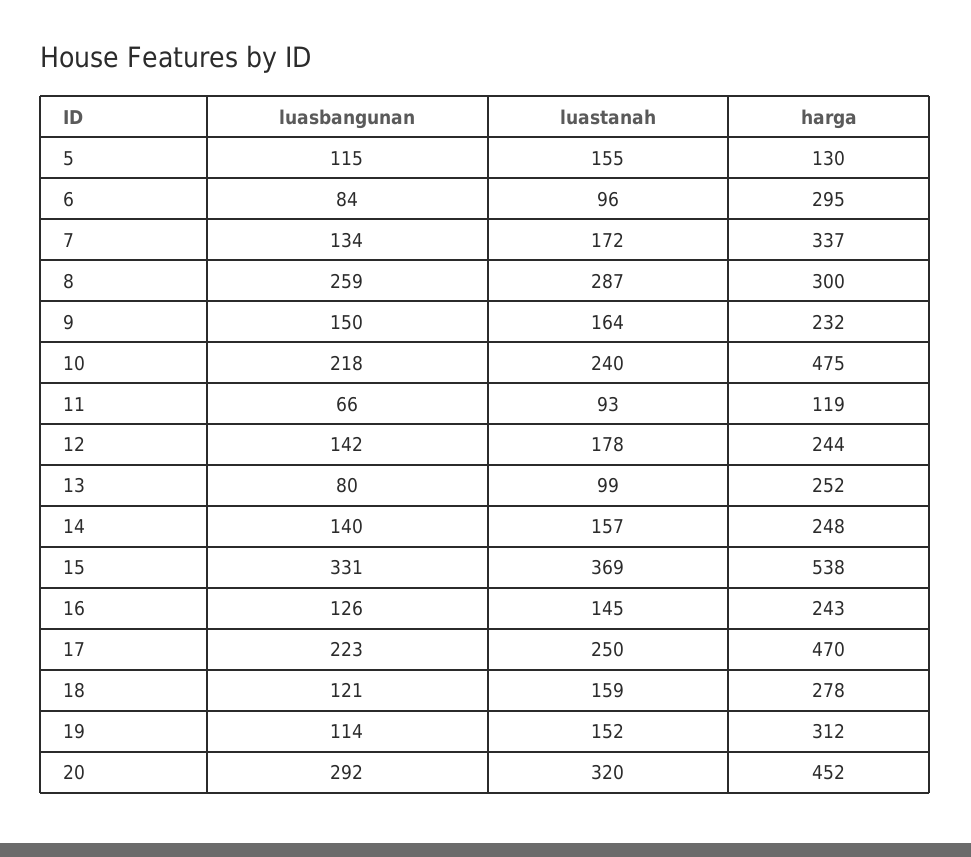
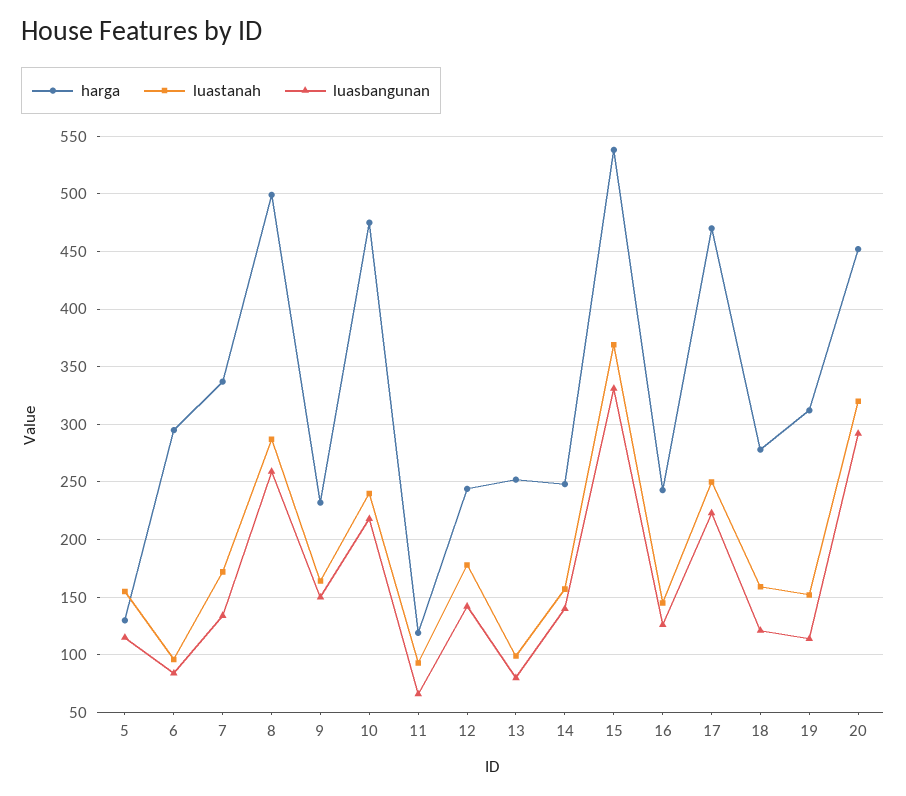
  {
    "luasbangunan": {
      "5": 115,
      "6": 84,
      "7": 134,
      "8": 259,
      "9": 150,
      "10": 218,
      "11": 66,
      "12": 142,
      "13": 80,
      "14": 140,
      "15": 331,
      "16": 126,
      "17": 223,
      "18": 121,
      "19": 114,
      "20": 292
    },
    "luastanah": {
      "5": 155,
      "6": 96,
      "7": 172,
      "8": 287,
      "9": 164,
      "10": 240,
      "11": 93,
      "12": 178,
      "13": 99,
      "14": 157,
      "15": 369,
      "16": 145,
      "17": 250,
      "18": 159,
      "19": 152,
      "20": 320
    },
    "harga": {
      "5": 130,
      "6": 295,
      "7": 337,
-     "8": 300,
+     "8": 500,
      "9": 232,
      "10": 475,
      "11": 119,
      "12": 244,
      "13": 252,
      "14": 248,
      "15": 538,
      "16": 243,
      "17": 470,
      "18": 278,
      "19": 312,
      "20": 452
    }
  }

